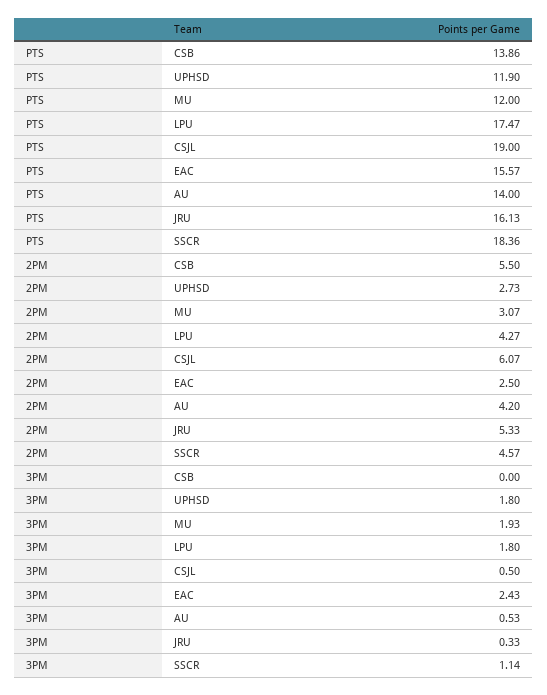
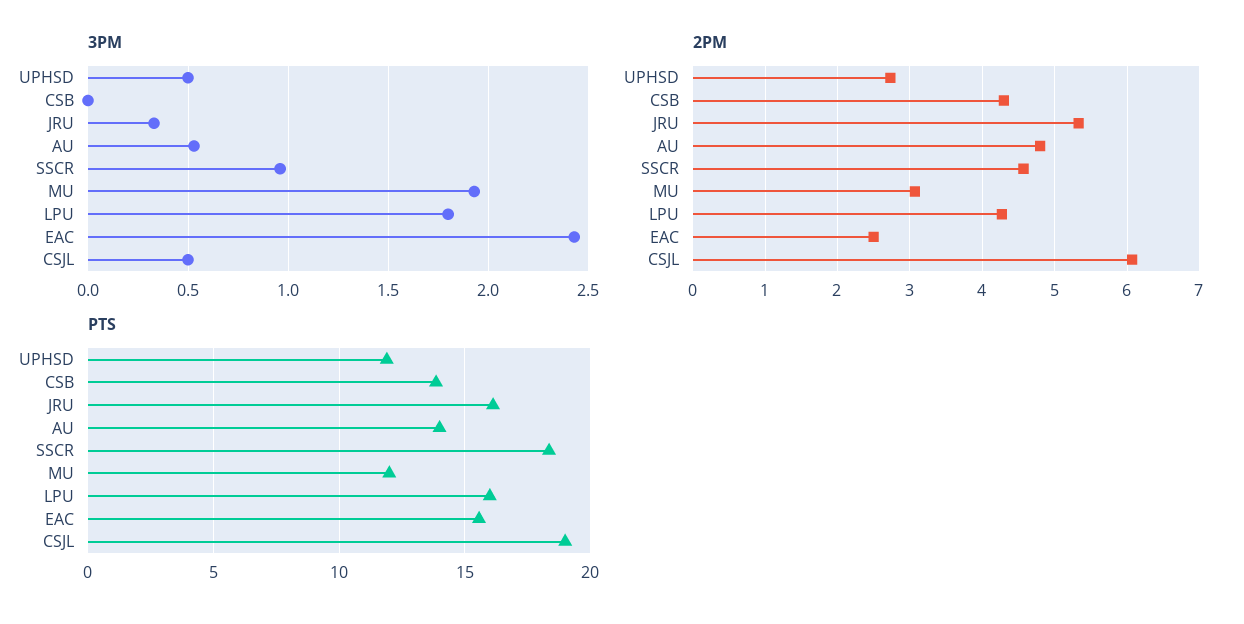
  {
    "PTS": {
      "CSB": 13.86,
      "UPHSD": 11.9,
      "MU": 12,
-     "LPU": 17.47,
+     "LPU": 16,
      "CSJL": 19,
      "EAC": 15.57,
      "AU": 14,
      "JRU": 16.13,
      "SSCR": 18.36
    },
    "2PM": {
-     "CSB": 5.5,
+     "CSB": 4.3,
      "UPHSD": 2.73,
      "MU": 3.07,
      "LPU": 4.27,
      "CSJL": 6.07,
      "EAC": 2.5,
-     "AU": 4.2,
+     "AU": 4.8,
      "JRU": 5.33,
      "SSCR": 4.57
    },
    "3PM": {
      "CSB": 0,
-     "UPHSD": 1.8,
+     "UPHSD": 0.5,
      "MU": 1.93,
      "LPU": 1.8,
      "CSJL": 0.5,
      "EAC": 2.43,
      "AU": 0.53,
      "JRU": 0.33,
-     "SSCR": 1.14
+     "SSCR": 0.95
    }
  }

